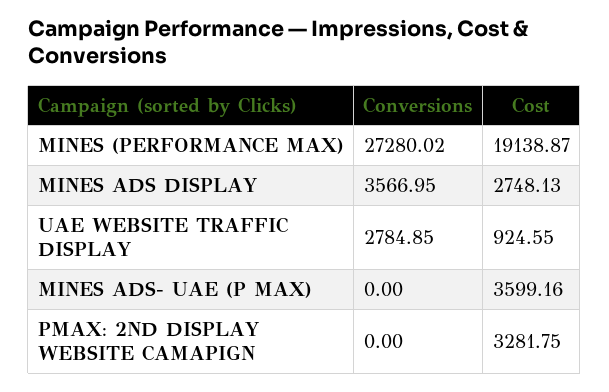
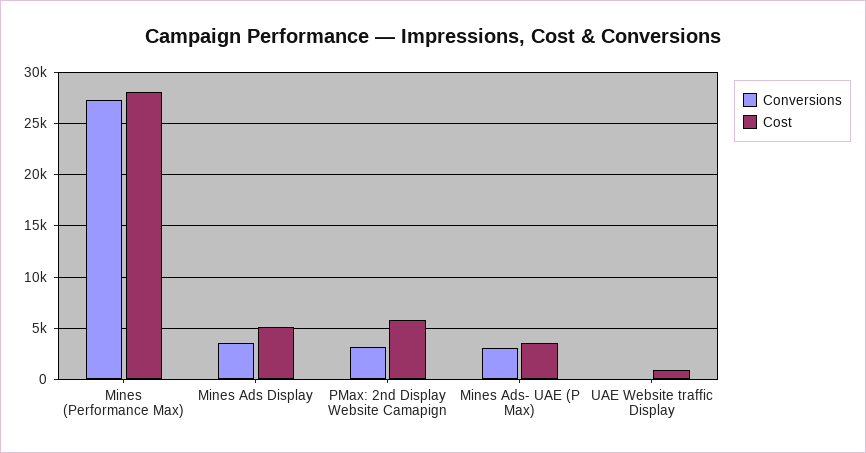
  {
    "Conversions": {
      "MINES (PERFORMANCE MAX)": 27280.02,
      "MINES ADS DISPLAY": 3566.95,
-     "UAE WEBSITE TRAFFIC DISPLAY": 2784.85,
+     "UAE WEBSITE TRAFFIC DISPLAY": 0,
-     "MINES ADS- UAE (P MAX)": 0,
+     "MINES ADS- UAE (P MAX)": 3000,
-     "PMAX: 2ND DISPLAY WEBSITE CAMAPIGN": 0
+     "PMAX: 2ND DISPLAY WEBSITE CAMAPIGN": 3000
    },
    "Cost": {
-     "MINES (PERFORMANCE MAX)": 19138.87,
+     "MINES (PERFORMANCE MAX)": 28000,
-     "MINES ADS DISPLAY": 2748.13,
+     "MINES ADS DISPLAY": 5000,
      "UAE WEBSITE TRAFFIC DISPLAY": 924.55,
      "MINES ADS- UAE (P MAX)": 3599.16,
-     "PMAX: 2ND DISPLAY WEBSITE CAMAPIGN": 3281.75
+     "PMAX: 2ND DISPLAY WEBSITE CAMAPIGN": 6000
    }
  }

